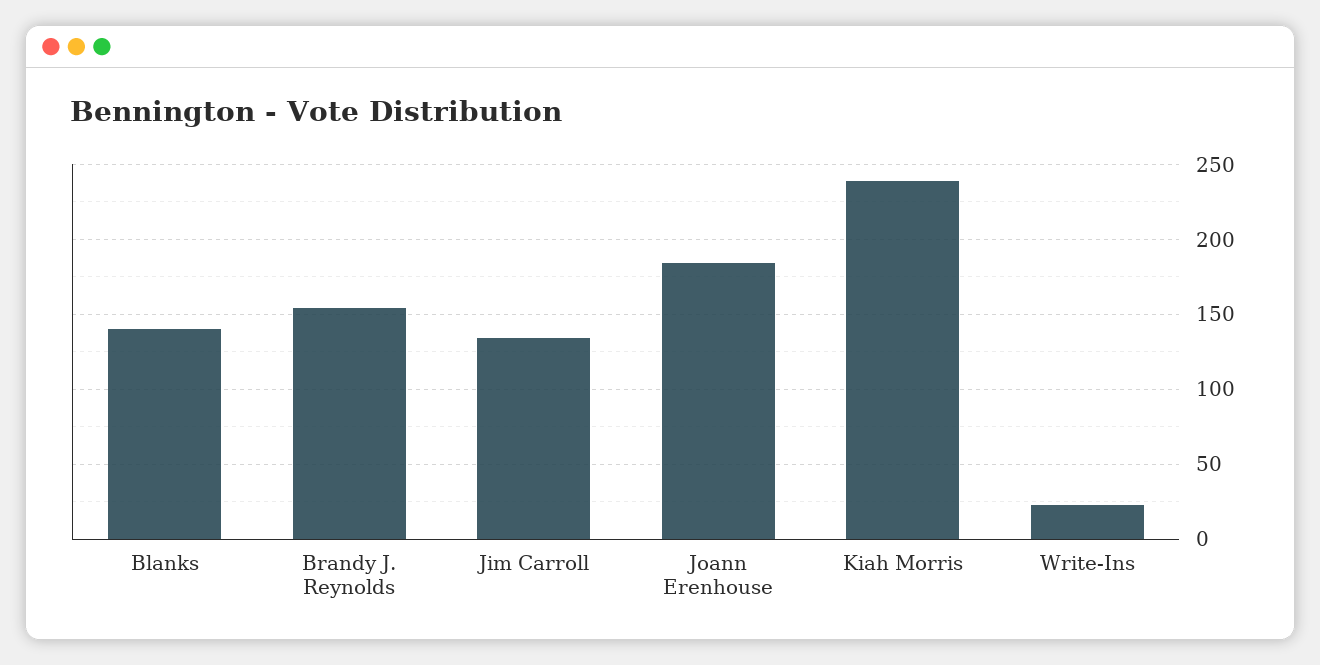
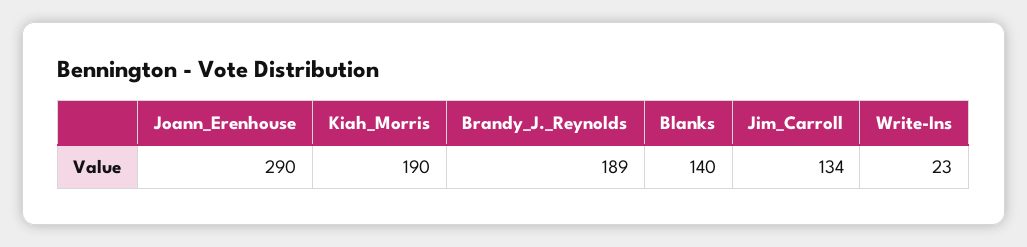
  {
    "Blanks": 140,
-   "Brandy J. Reynolds": 155,
+   "Brandy J. Reynolds": 189,
    "Jim Carroll": 134,
-   "Joann Erenhouse": 185,
+   "Joann Erenhouse": 290,
-   "Kiah Morris": 240,
+   "Kiah Morris": 190,
    "Write-Ins": 23
  }

